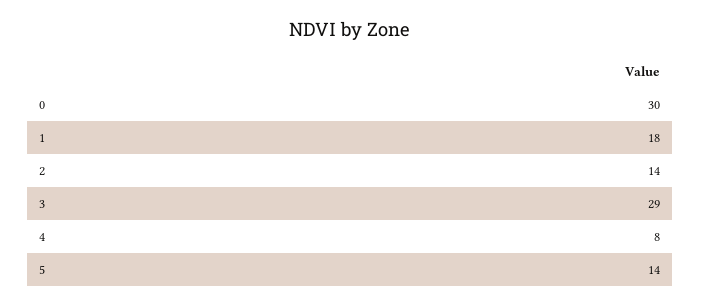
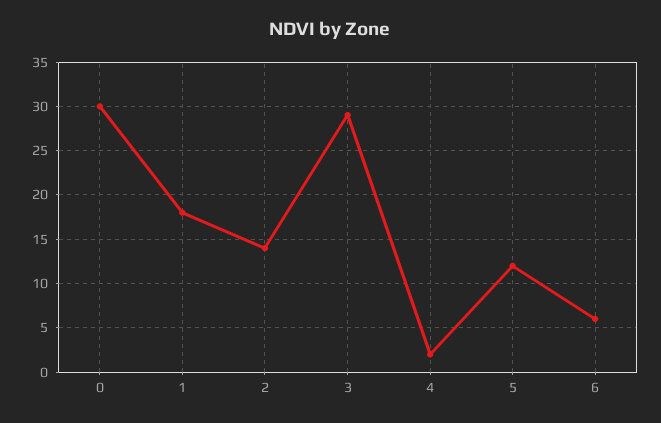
  {
    "0": 30,
    "1": 18,
    "2": 14,
    "3": 29,
-   "4": 8,
+   "4": 2,
-   "5": 14
+   "5": 12,
+   "6": 6
  }

